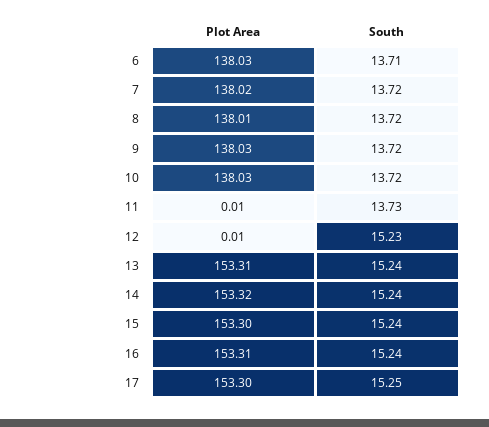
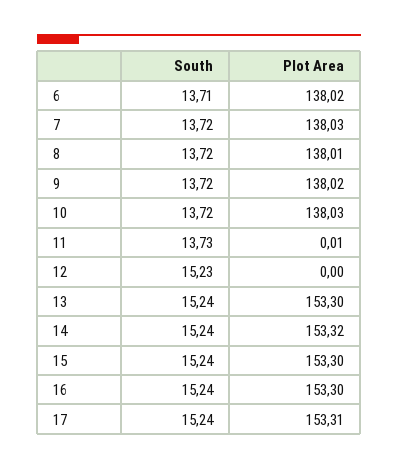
  {
    "Plot Area": {
-     "6": 138.03,
+     "6": 138.02,
-     "7": 138.02,
+     "7": 138.03,
      "8": 138.01,
-     "9": 138.03,
+     "9": 138.02,
      "10": 138.03,
      "11": 0.01,
-     "12": 0.01,
+     "12": 0,
-     "13": 153.31,
+     "13": 153.3,
      "14": 153.32,
      "15": 153.3,
-     "16": 153.31,
+     "16": 153.3,
-     "17": 153.3
+     "17": 153.31
    },
    "South": {
      "6": 13.71,
      "7": 13.72,
      "8": 13.72,
      "9": 13.72,
      "10": 13.72,
      "11": 13.73,
      "12": 15.23,
      "13": 15.24,
      "14": 15.24,
      "15": 15.24,
      "16": 15.24,
-     "17": 15.25
+     "17": 15.24
    }
  }

